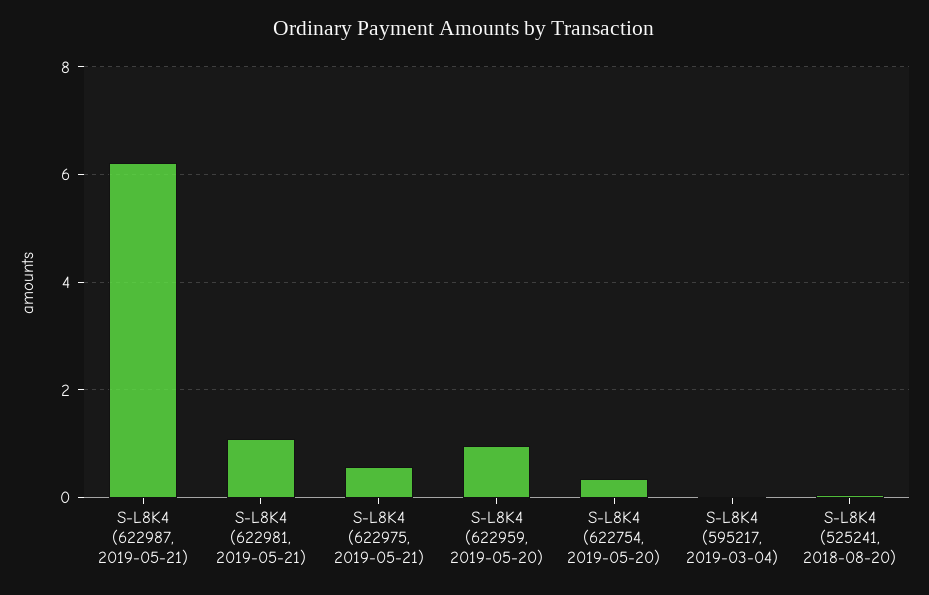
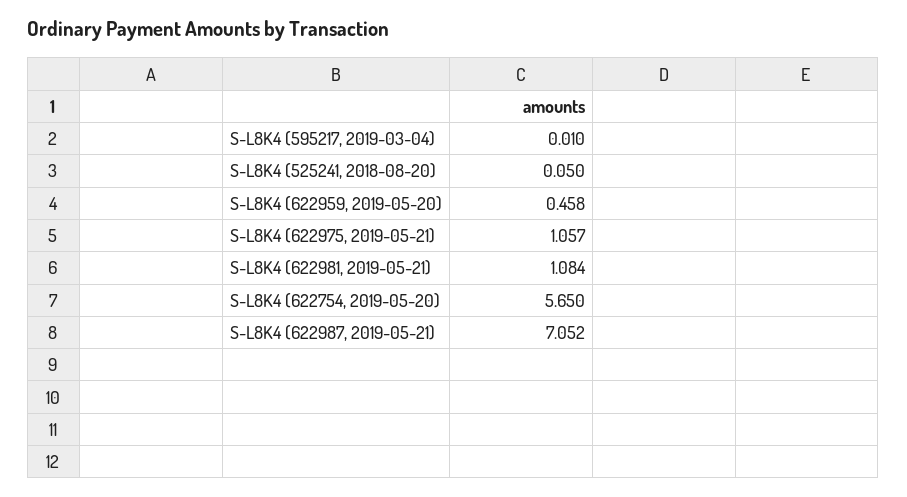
  {
-   "S-L8K4 (622987, 2019-05-21)": 6.2,
+   "S-L8K4 (622987, 2019-05-21)": 7.052,
    "S-L8K4 (622981, 2019-05-21)": 1.084,
-   "S-L8K4 (622975, 2019-05-21)": 0.6,
+   "S-L8K4 (622975, 2019-05-21)": 1.057,
-   "S-L8K4 (622959, 2019-05-20)": 1,
+   "S-L8K4 (622959, 2019-05-20)": 0.458,
-   "S-L8K4 (622754, 2019-05-20)": 0.4,
+   "S-L8K4 (622754, 2019-05-20)": 5.65,
    "S-L8K4 (595217, 2019-03-04)": 0.01,
    "S-L8K4 (525241, 2018-08-20)": 0.05
  }

